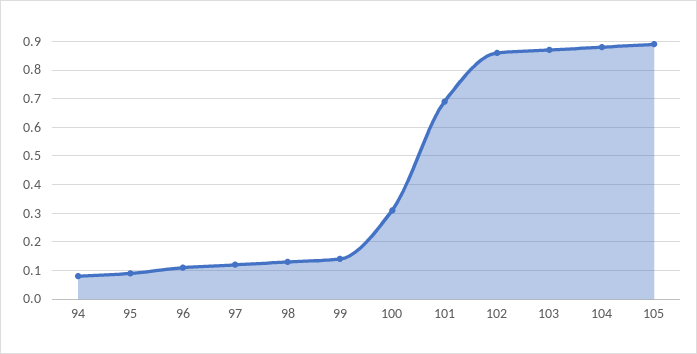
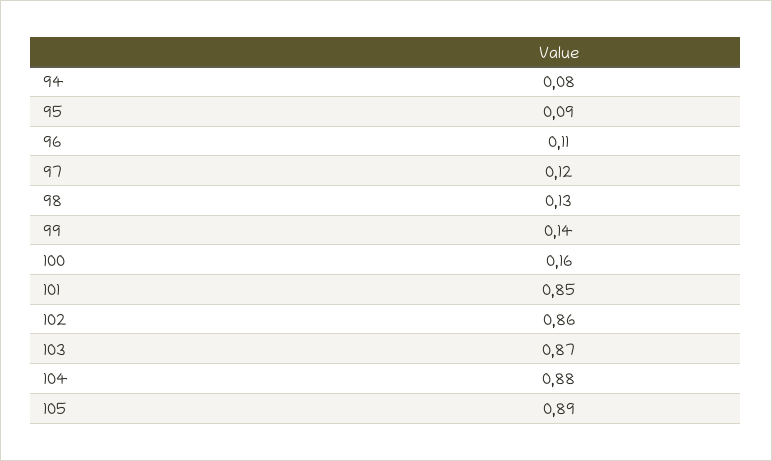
  {
    "94": 0.08,
    "95": 0.09,
    "96": 0.11,
    "97": 0.12,
    "98": 0.13,
    "99": 0.14,
-   "100": 0.3,
+   "100": 0.16,
-   "101": 0.7,
+   "101": 0.85,
    "102": 0.86,
    "103": 0.87,
    "104": 0.88,
    "105": 0.89
  }

